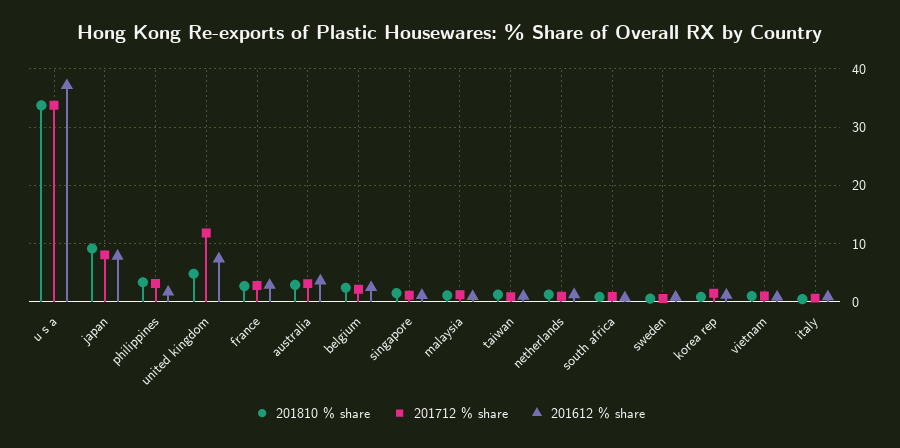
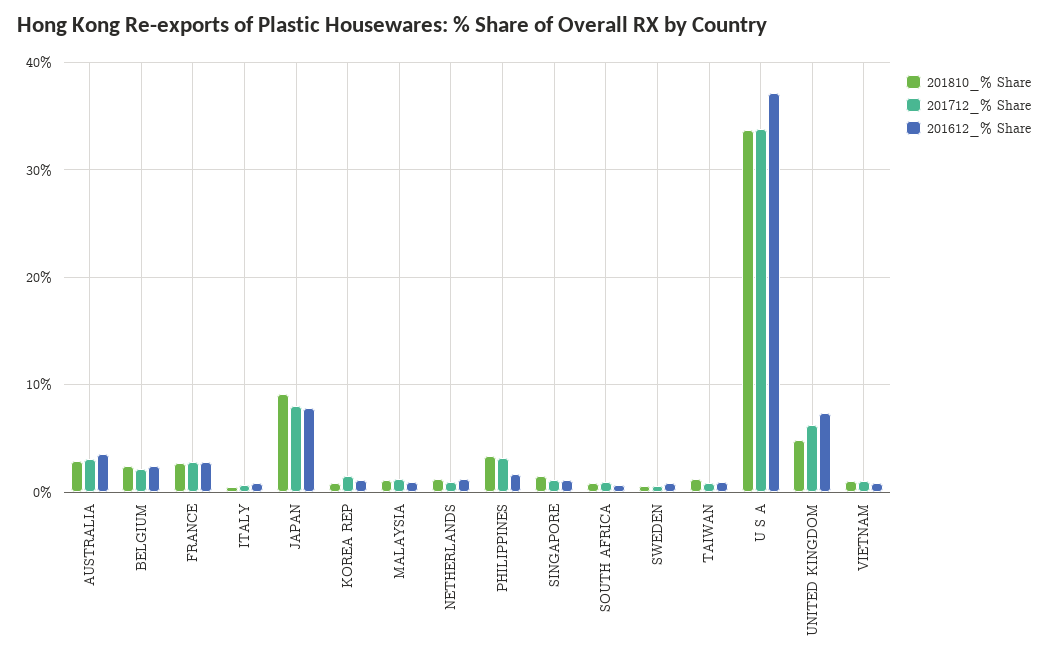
  {
    "201810 % share": {
      "u s a": 34,
      "japan": 9,
      "philippines": 3,
      "united kingdom": 5,
      "france": 3,
      "australia": 3,
      "belgium": 2,
      "singapore": 1,
      "malaysia": 1,
      "taiwan": 1,
      "netherlands": 1,
      "south africa": 1,
      "sweden": 1,
      "korea rep": 1,
      "vietnam": 1,
      "italy": 0
    },
    "201712 % share": {
      "u s a": 34,
      "japan": 8,
      "philippines": 3,
-     "united kingdom": 12,
+     "united kingdom": 6,
      "france": 3,
      "australia": 3,
      "belgium": 2,
      "singapore": 1,
      "malaysia": 1,
      "taiwan": 1,
      "netherlands": 1,
      "south africa": 1,
      "sweden": 1,
      "korea rep": 1,
      "vietnam": 1,
      "italy": 1
    },
    "201612 % share": {
      "u s a": 37,
      "japan": 8,
      "philippines": 2,
      "united kingdom": 7,
      "france": 3,
      "australia": 4,
      "belgium": 2,
      "singapore": 1,
      "malaysia": 1,
      "taiwan": 1,
      "netherlands": 1,
      "south africa": 1,
      "sweden": 1,
      "korea rep": 1,
      "vietnam": 1,
      "italy": 1
    }
  }

